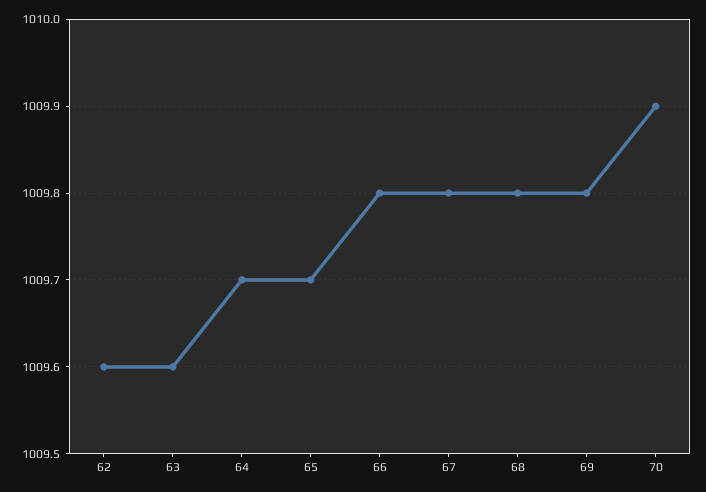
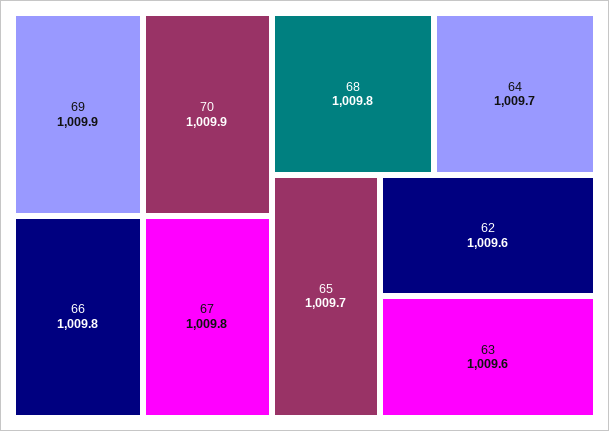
  {
    "62": 1009.6,
    "63": 1009.6,
    "64": 1009.7,
    "65": 1009.7,
    "66": 1009.8,
    "67": 1009.8,
    "68": 1009.8,
-   "69": 1009.8,
+   "69": 1009.9,
    "70": 1009.9
  }

